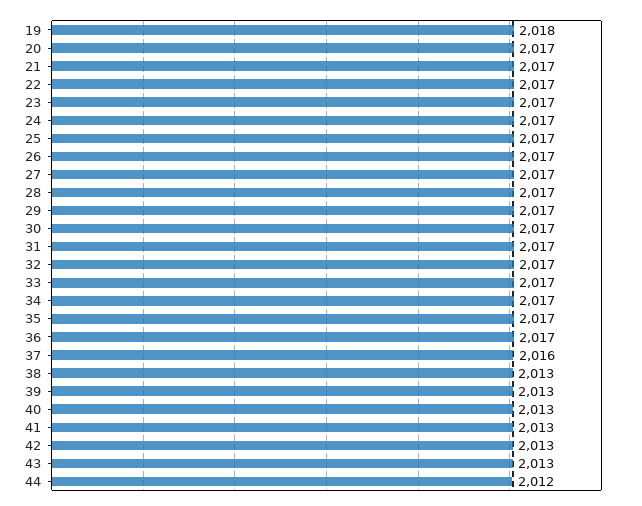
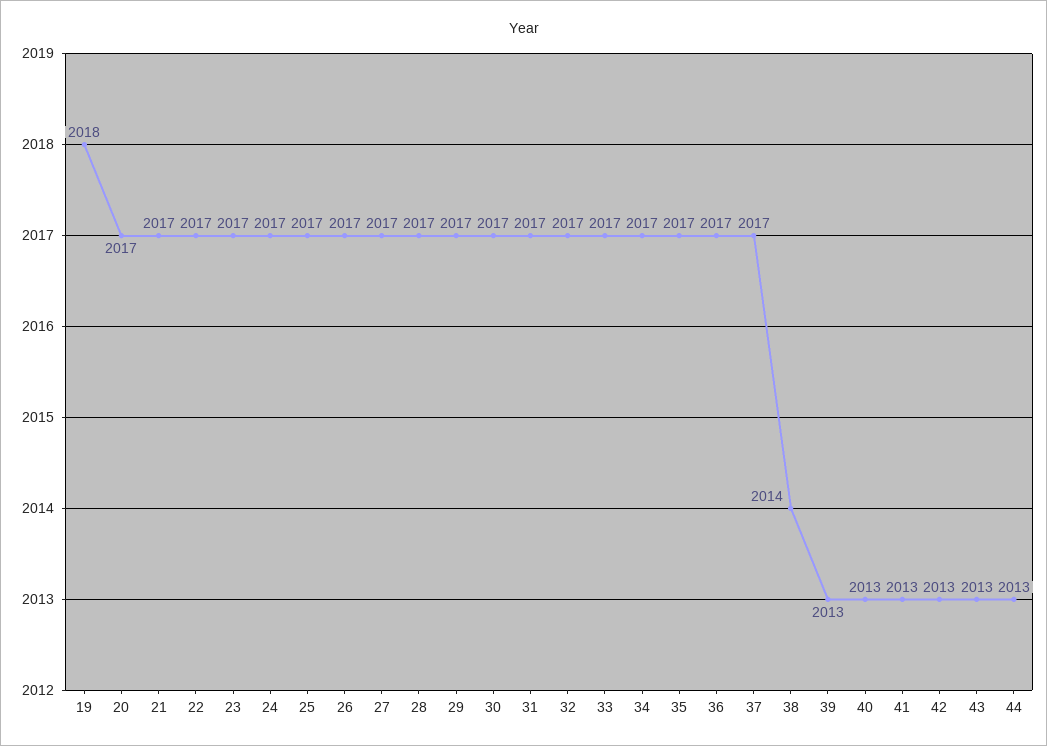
  {
    "19": 2018,
    "20": 2017,
    "21": 2017,
    "22": 2017,
    "23": 2017,
    "24": 2017,
    "25": 2017,
    "26": 2017,
    "27": 2017,
    "28": 2017,
    "29": 2017,
    "30": 2017,
    "31": 2017,
    "32": 2017,
    "33": 2017,
    "34": 2017,
    "35": 2017,
    "36": 2017,
-   "37": 2016,
+   "37": 2017,
-   "38": 2013,
+   "38": 2014,
    "39": 2013,
    "40": 2013,
    "41": 2013,
    "42": 2013,
    "43": 2013,
-   "44": 2012
+   "44": 2013
  }

